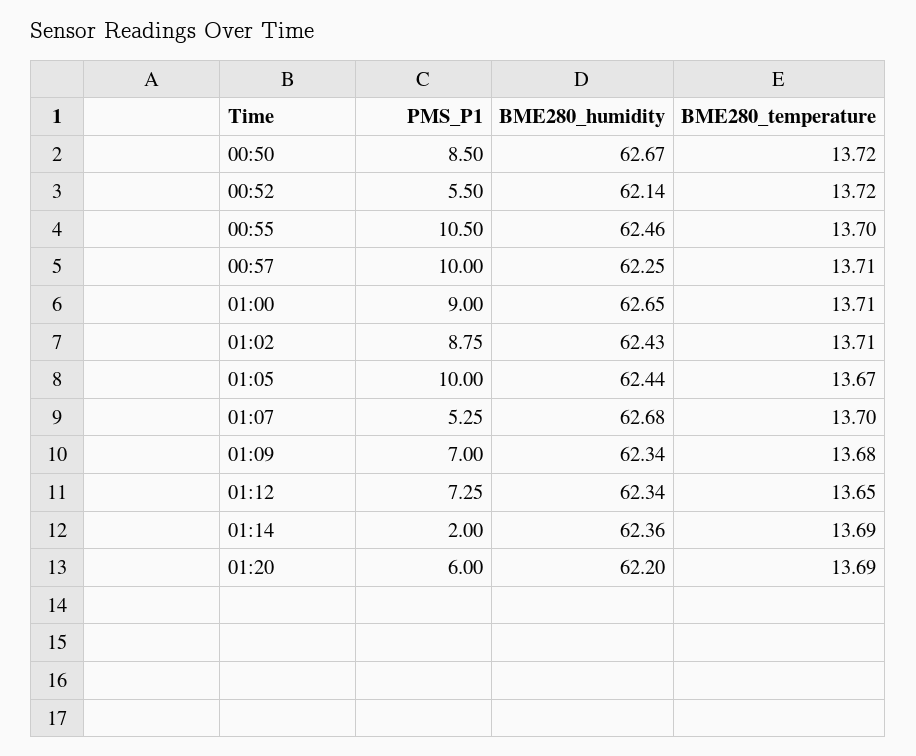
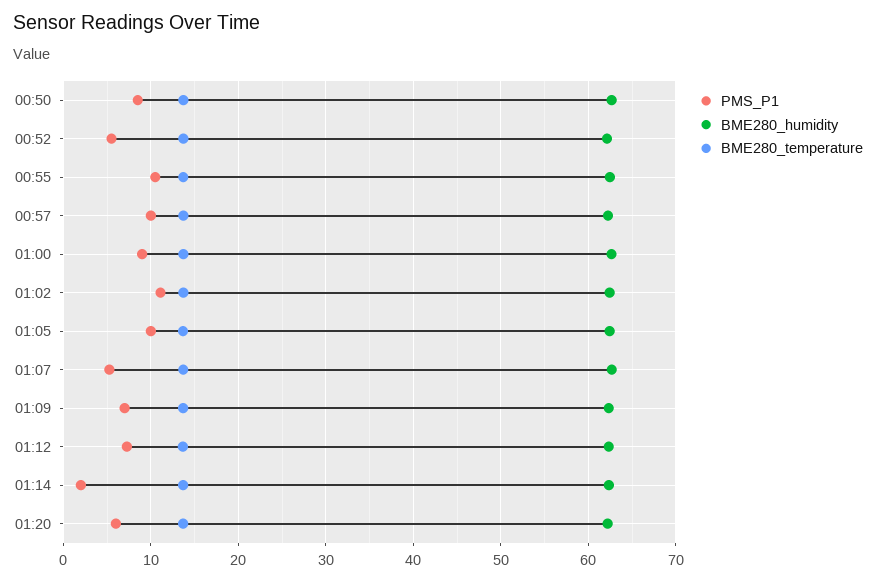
  {
    "PMS_P1": {
      "00:50": 8.5,
      "00:52": 5.5,
      "00:55": 10.5,
      "00:57": 10,
      "01:00": 9,
-     "01:02": 8.75,
+     "01:02": 11,
      "01:05": 10,
      "01:07": 5.25,
      "01:09": 7,
      "01:12": 7.25,
      "01:14": 2,
      "01:20": 6
    },
    "BME280_humidity": {
      "00:50": 62.67,
      "00:52": 62.14,
      "00:55": 62.46,
      "00:57": 62.25,
      "01:00": 62.65,
      "01:02": 62.43,
      "01:05": 62.44,
      "01:07": 62.68,
      "01:09": 62.34,
      "01:12": 62.34,
      "01:14": 62.36,
      "01:20": 62.2
    },
    "BME280_temperature": {
      "00:50": 13.72,
      "00:52": 13.72,
      "00:55": 13.7,
      "00:57": 13.71,
      "01:00": 13.71,
      "01:02": 13.71,
      "01:05": 13.67,
      "01:07": 13.7,
      "01:09": 13.68,
      "01:12": 13.65,
      "01:14": 13.69,
      "01:20": 13.69
    }
  }

